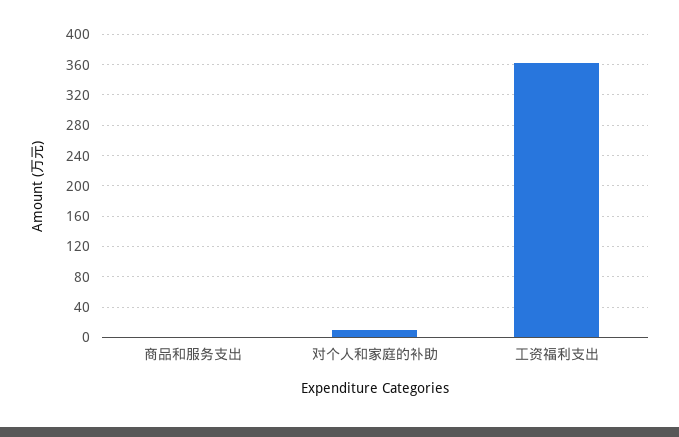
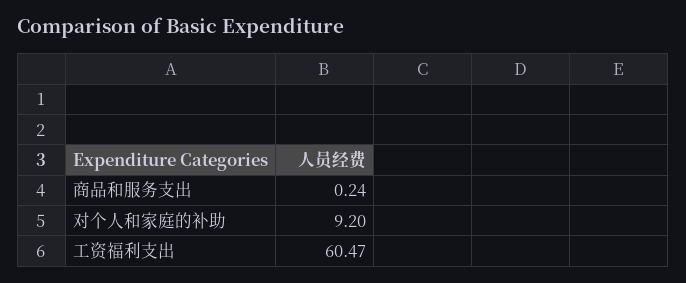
  {
    "商品和服务支出": 0.24,
    "对个人和家庭的补助": 9.2,
-   "工资福利支出": 360
+   "工资福利支出": 60.47
  }

